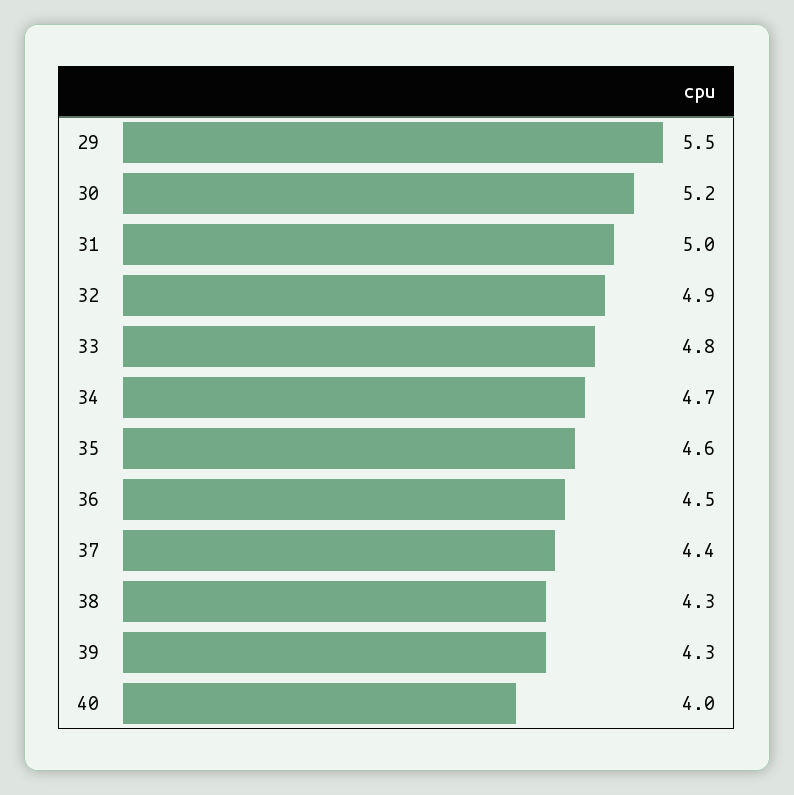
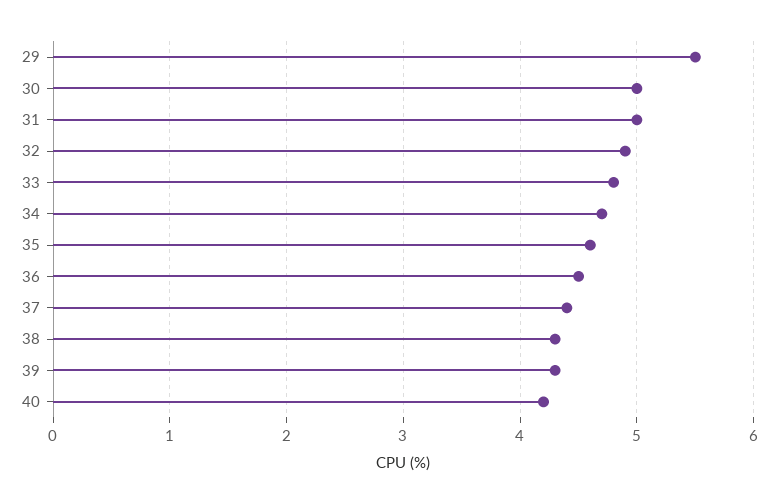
  {
    "29": 5.5,
-   "30": 5.2,
+   "30": 5,
    "31": 5,
    "32": 4.9,
    "33": 4.8,
    "34": 4.7,
    "35": 4.6,
    "36": 4.5,
    "37": 4.4,
    "38": 4.3,
    "39": 4.3,
-   "40": 4
+   "40": 4.2
  }

